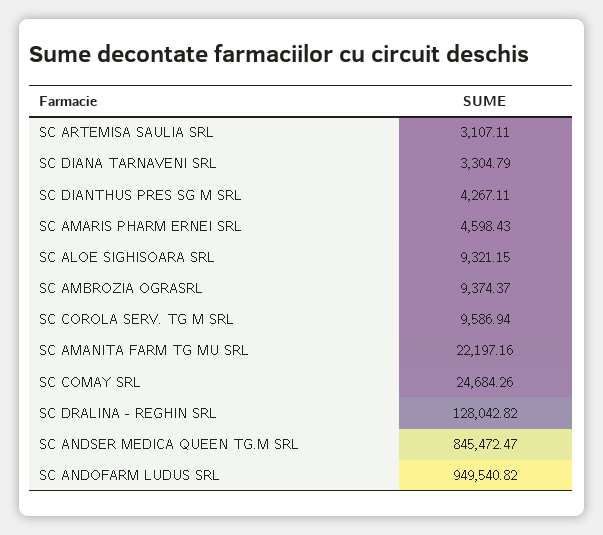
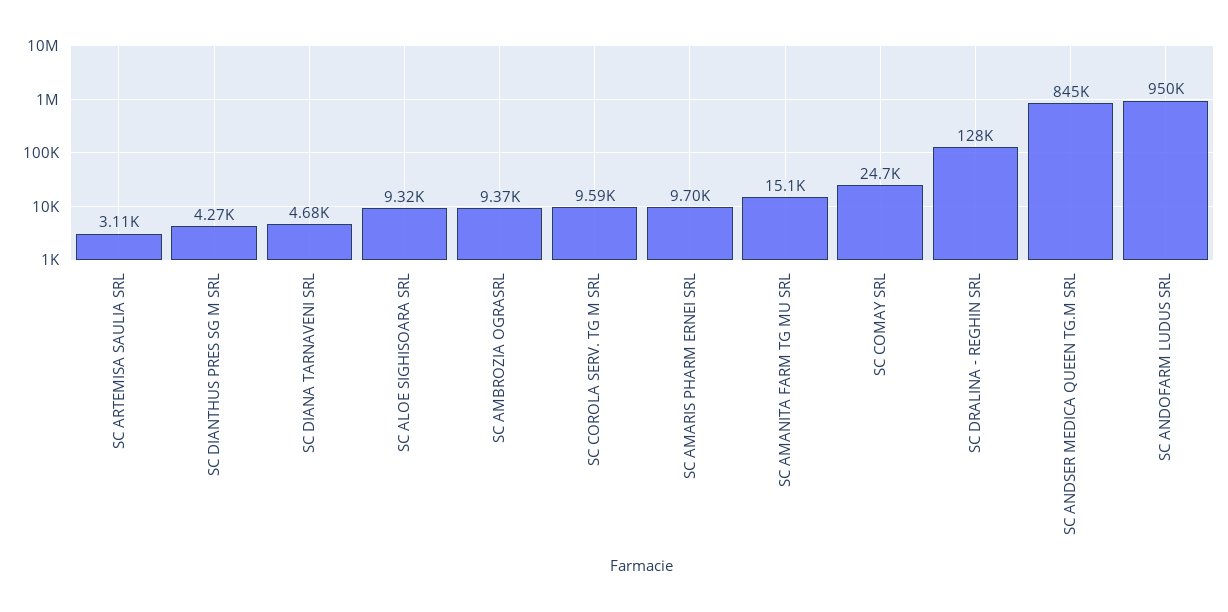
  {
    "SC ARTEMISA SAULIA SRL": 3107.11,
-   "SC DIANA TARNAVENI SRL": 3304.79,
+   "SC DIANA TARNAVENI SRL": 4680,
    "SC DIANTHUS PRES SG M SRL": 4267.11,
-   "SC AMARIS PHARM ERNEI SRL": 4598.43,
+   "SC AMARIS PHARM ERNEI SRL": 9700,
    "SC ALOE SIGHISOARA SRL": 9321.15,
    "SC AMBROZIA OGRASRL": 9374.37,
    "SC COROLA SERV. TG M SRL": 9586.94,
-   "SC AMANITA FARM TG MU SRL": 22197.16,
+   "SC AMANITA FARM TG MU SRL": 15100,
    "SC COMAY SRL": 24684.26,
    "SC DRALINA - REGHIN SRL": 128042.82,
    "SC ANDSER MEDICA QUEEN TG.M SRL": 845472.47,
    "SC ANDOFARM LUDUS SRL": 949540.82
  }

